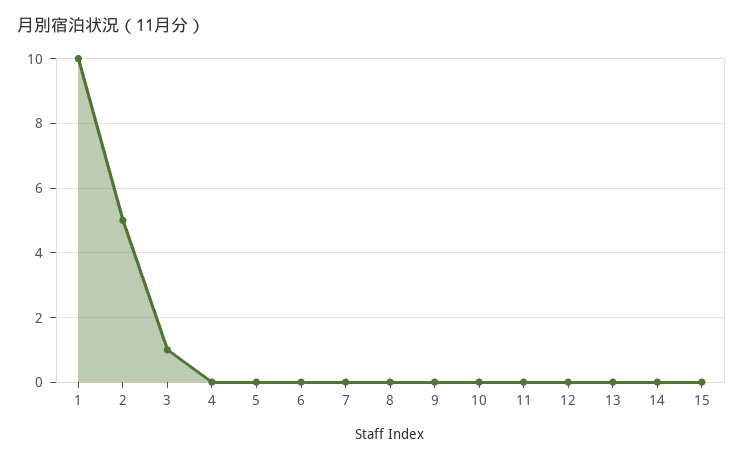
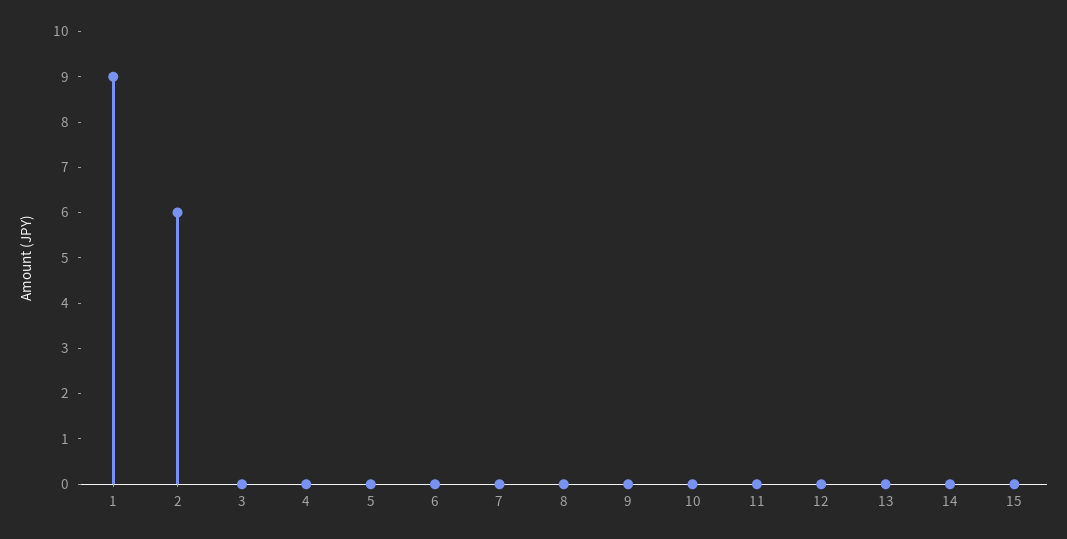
  {
-   "1": 10,
+   "1": 9,
-   "2": 5,
+   "2": 6,
-   "3": 1,
+   "3": 0,
    "4": 0,
    "5": 0,
    "6": 0,
    "7": 0,
    "8": 0,
    "9": 0,
    "10": 0,
    "11": 0,
    "12": 0,
    "13": 0,
    "14": 0,
    "15": 0
  }

